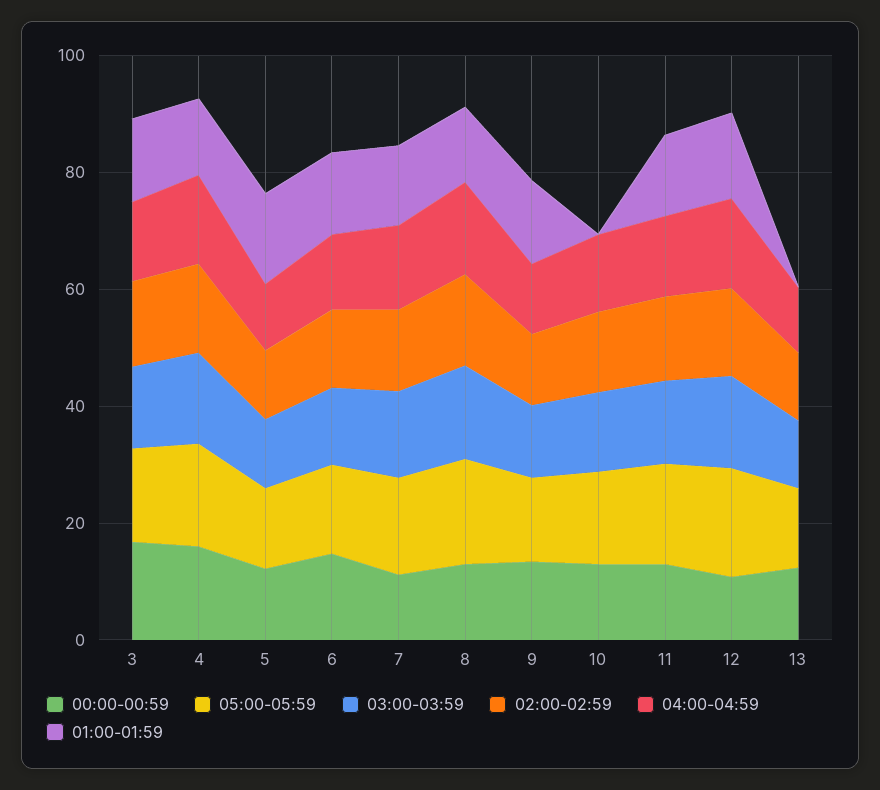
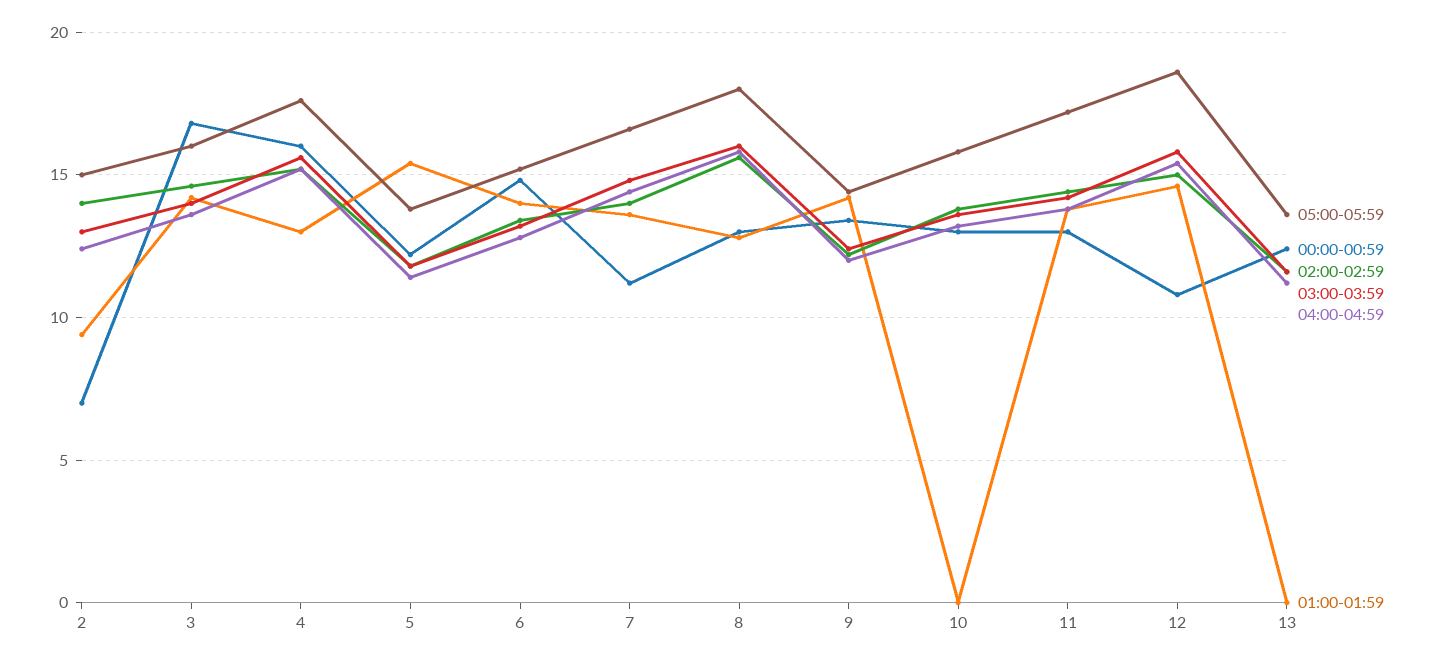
  {
    "00:00-00:59": {
      "3": 17,
      "4": 16,
      "5": 12,
      "6": 15,
      "7": 11,
      "8": 13,
      "9": 13.5,
      "10": 13,
      "11": 13,
      "12": 11,
-     "13": 12.5
+     "13": 12.5,
+     "2": 7
    },
    "05:00-05:59": {
      "3": 16,
      "4": 17.5,
      "5": 14,
      "6": 15,
      "7": 16.5,
      "8": 18,
      "9": 14.5,
      "10": 16,
      "11": 17,
      "12": 18.5,
-     "13": 13.5
+     "13": 13.5,
+     "2": 15
    },
    "03:00-03:59": {
      "3": 14,
      "4": 15.5,
      "5": 12,
      "6": 13,
      "7": 15,
      "8": 16,
      "9": 12.5,
      "10": 13.5,
      "11": 14,
      "12": 16,
-     "13": 11.5
+     "13": 11.5,
+     "2": 13
    },
    "02:00-02:59": {
      "3": 14.5,
      "4": 15,
      "5": 12,
      "6": 13.5,
      "7": 14,
      "8": 15.5,
      "9": 12,
      "10": 14,
      "11": 14.5,
      "12": 15,
-     "13": 11.5
+     "13": 11.5,
+     "2": 14
    },
    "04:00-04:59": {
      "3": 13.5,
      "4": 15,
      "5": 11.5,
      "6": 13,
      "7": 14.5,
      "8": 16,
      "9": 12,
      "10": 13,
      "11": 14,
      "12": 15.5,
-     "13": 11
+     "13": 11,
+     "2": 12.5
    },
    "01:00-01:59": {
      "3": 14,
      "4": 13,
      "5": 15.5,
      "6": 14,
      "7": 13.5,
      "8": 13,
      "9": 14,
      "10": 0,
      "11": 14,
      "12": 14.5,
-     "13": 0
+     "13": 0,
+     "2": 9.5
    }
  }

